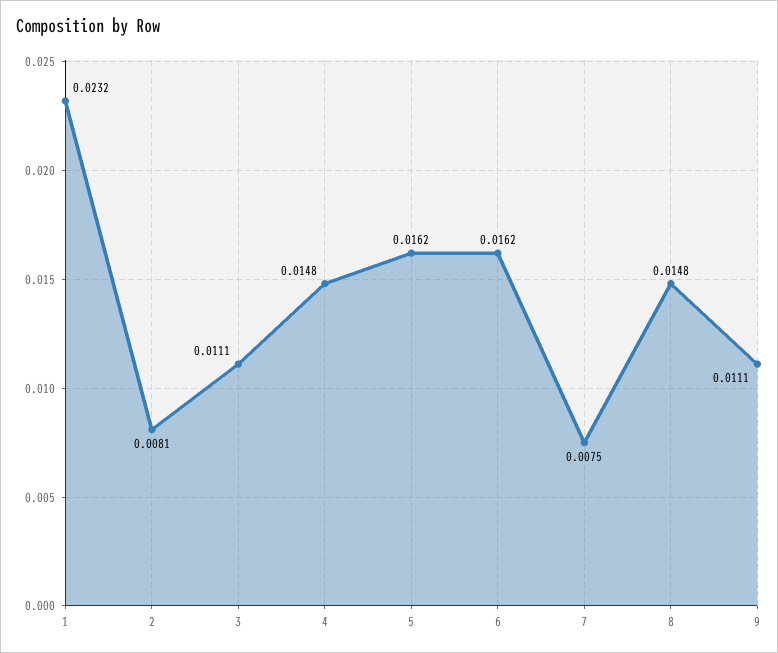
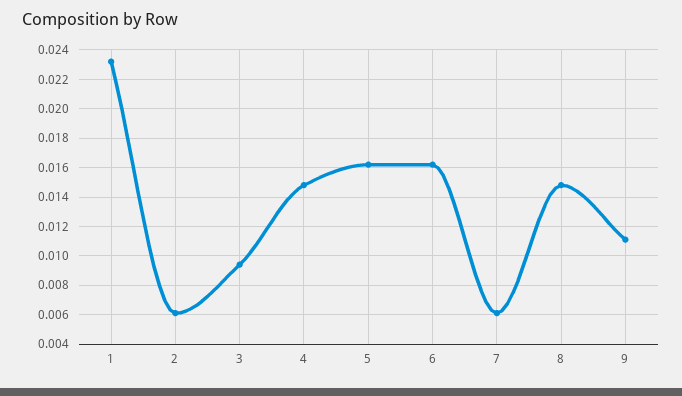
  {
    "1": 0.0232,
-   "2": 0.0081,
+   "2": 0.006,
-   "3": 0.0111,
+   "3": 0.0095,
    "4": 0.0148,
    "5": 0.0162,
    "6": 0.0162,
-   "7": 0.0075,
+   "7": 0.006,
    "8": 0.0148,
    "9": 0.0111
  }

